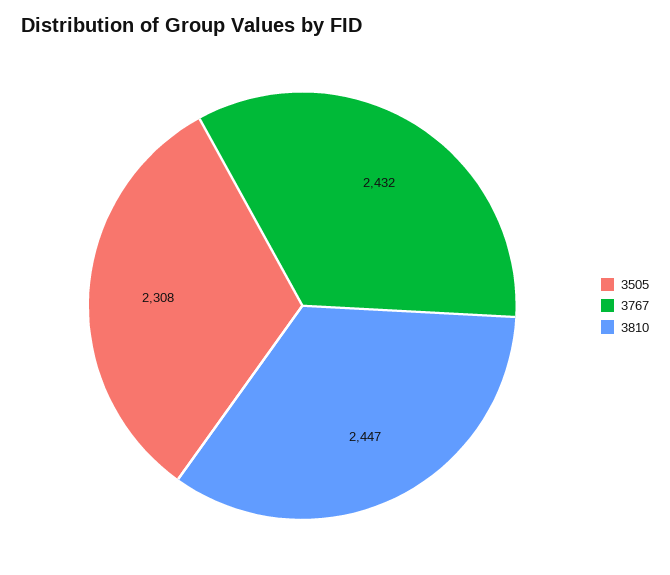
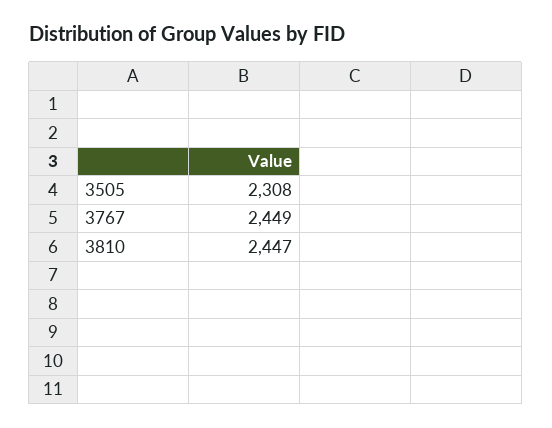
  {
    "3505": 2308,
-   "3767": 2432,
+   "3767": 2449,
    "3810": 2447
  }

